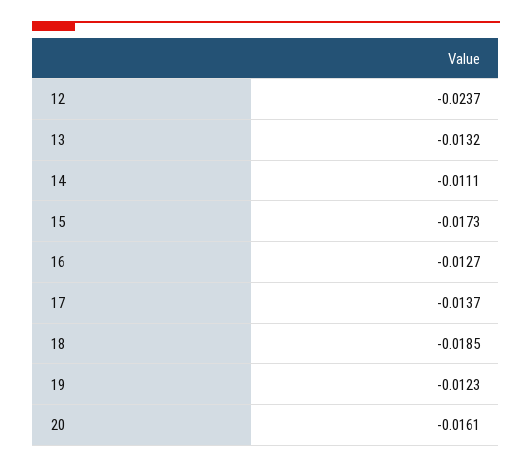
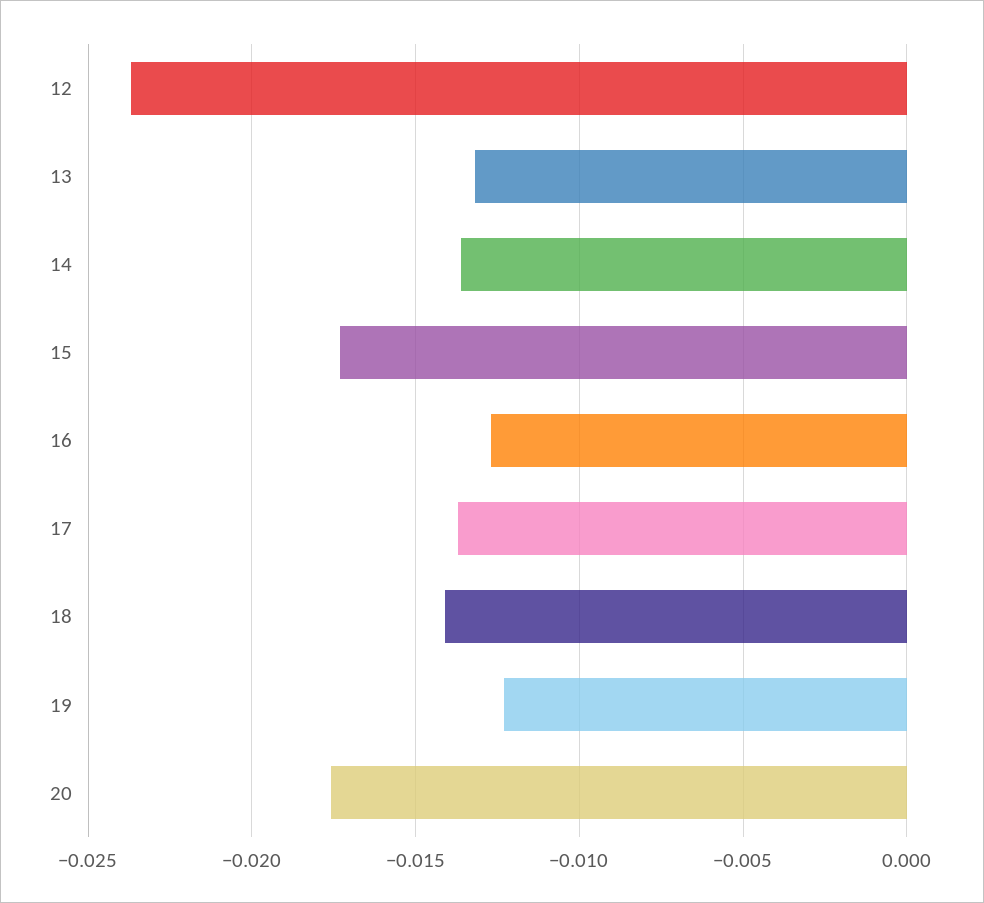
  {
    "12": -0.0237,
    "13": -0.0132,
-   "14": -0.0111,
+   "14": -0.0135,
    "15": -0.0173,
    "16": -0.0127,
    "17": -0.0137,
-   "18": -0.0185,
+   "18": -0.014,
    "19": -0.0123,
-   "20": -0.0161
+   "20": -0.0175
  }

